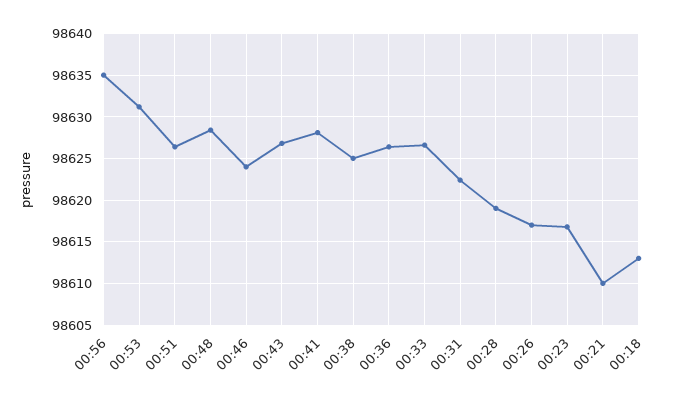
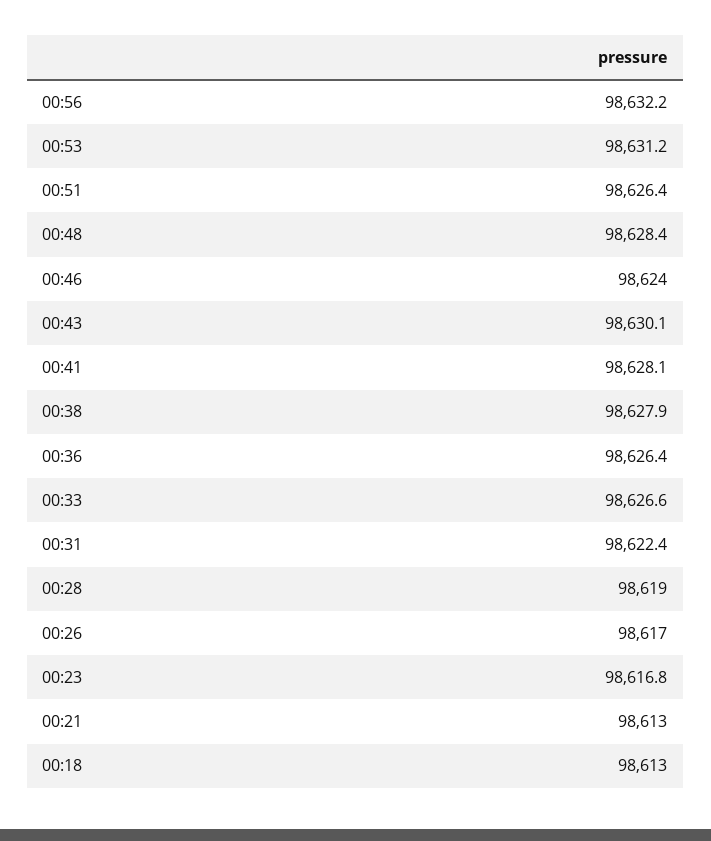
  {
-   "00:56": 98635,
+   "00:56": 98632.2,
    "00:53": 98631.2,
    "00:51": 98626.4,
    "00:48": 98628.4,
    "00:46": 98624,
-   "00:43": 98627,
+   "00:43": 98630.1,
    "00:41": 98628.1,
-   "00:38": 98625,
+   "00:38": 98627.9,
    "00:36": 98626.4,
    "00:33": 98626.6,
    "00:31": 98622.4,
    "00:28": 98619,
    "00:26": 98617,
    "00:23": 98616.8,
-   "00:21": 98610,
+   "00:21": 98613,
    "00:18": 98613
  }

